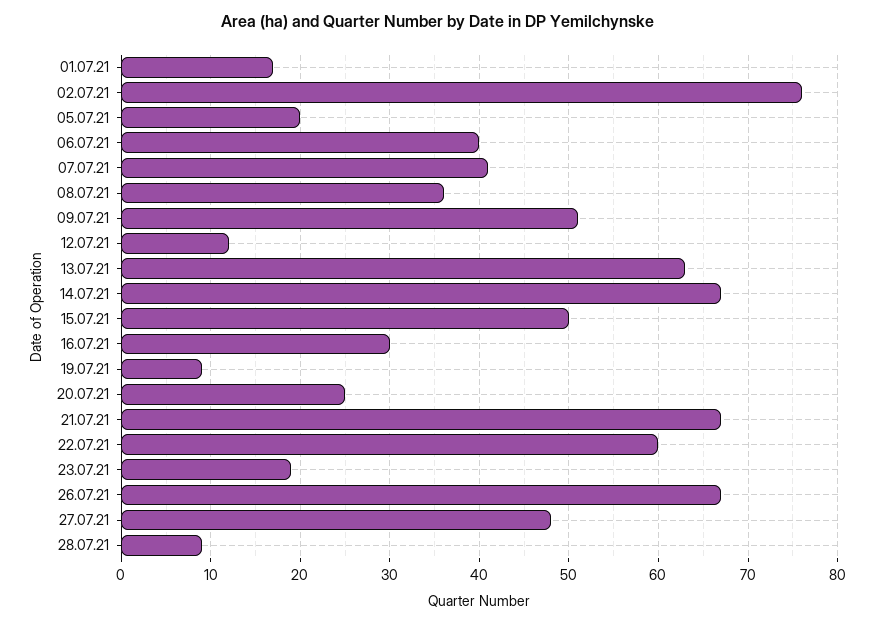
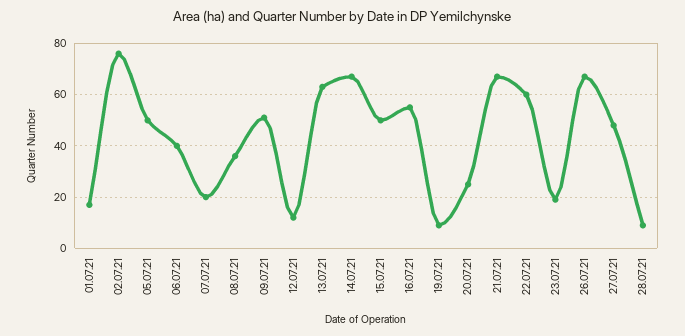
  {
    "01.07.21": 17,
    "02.07.21": 76,
-   "05.07.21": 20,
+   "05.07.21": 50,
    "06.07.21": 40,
-   "07.07.21": 41,
+   "07.07.21": 20,
    "08.07.21": 36,
    "09.07.21": 51,
    "12.07.21": 12,
    "13.07.21": 63,
    "14.07.21": 67,
    "15.07.21": 50,
-   "16.07.21": 30,
+   "16.07.21": 55,
    "19.07.21": 9,
    "20.07.21": 25,
    "21.07.21": 67,
    "22.07.21": 60,
    "23.07.21": 19,
    "26.07.21": 67,
    "27.07.21": 48,
    "28.07.21": 9
  }

